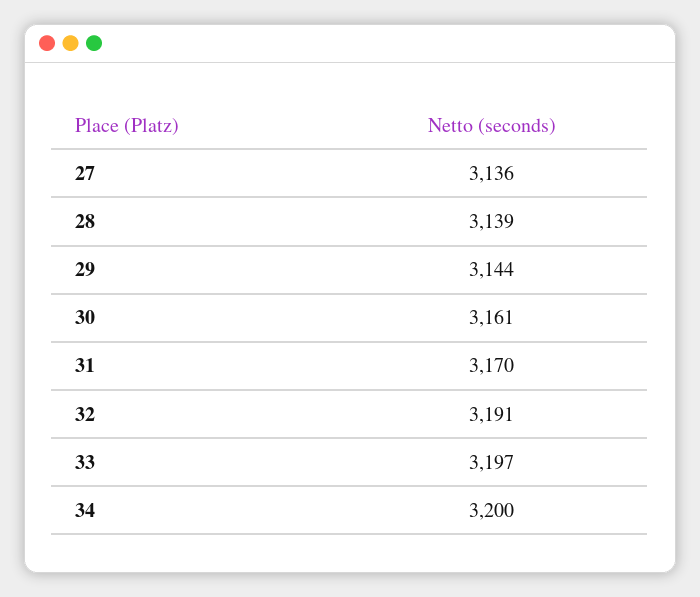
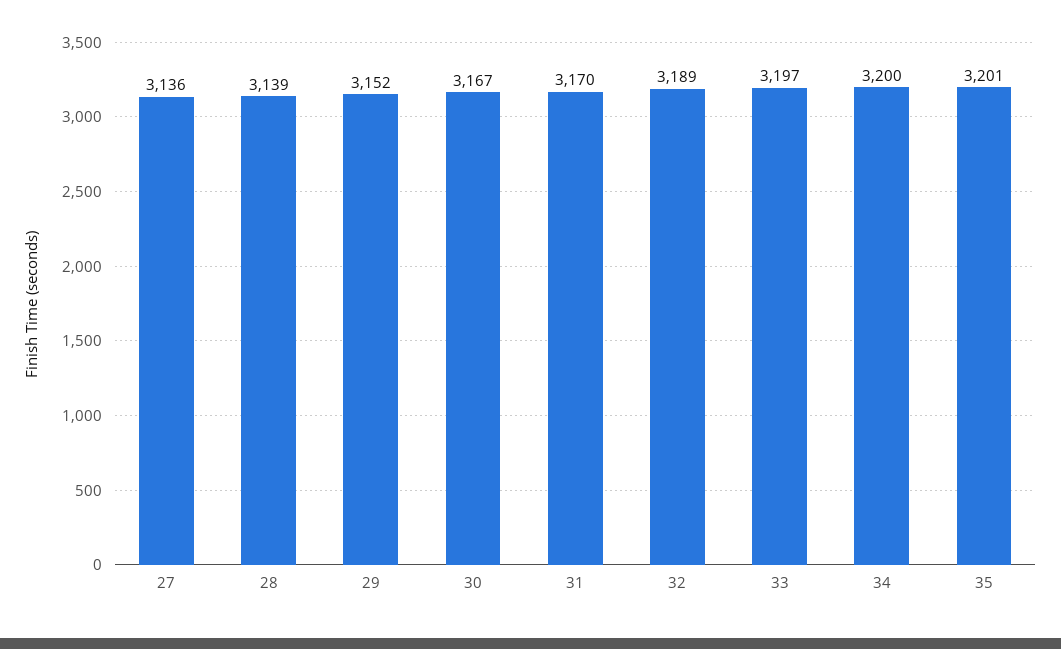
  {
    "27": 3136,
    "28": 3139,
-   "29": 3144,
+   "29": 3152,
-   "30": 3161,
+   "30": 3167,
    "31": 3170,
-   "32": 3191,
+   "32": 3189,
    "33": 3197,
-   "34": 3200
+   "34": 3200,
+   "35": 3201
  }

